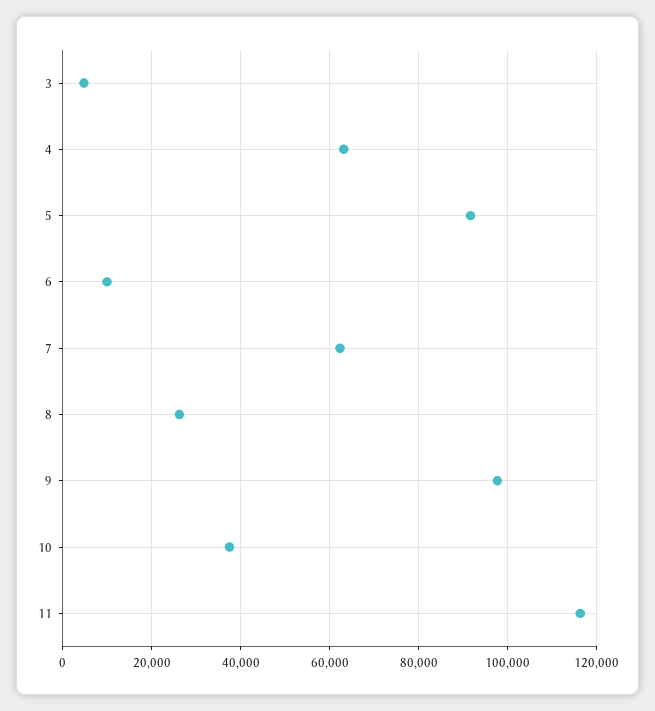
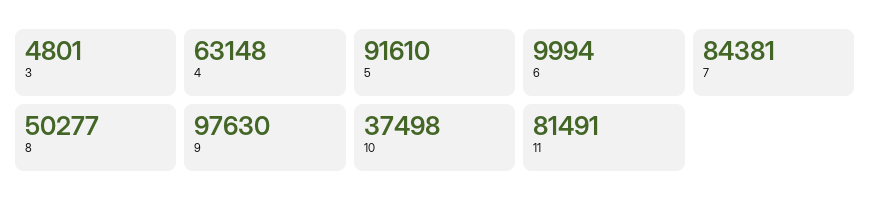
  {
    "3": 4801,
    "4": 63148,
    "5": 91610,
    "6": 9994,
-   "7": 62000,
+   "7": 84381,
-   "8": 26000,
+   "8": 50277,
    "9": 97630,
    "10": 37498,
-   "11": 116000
+   "11": 81491
  }

